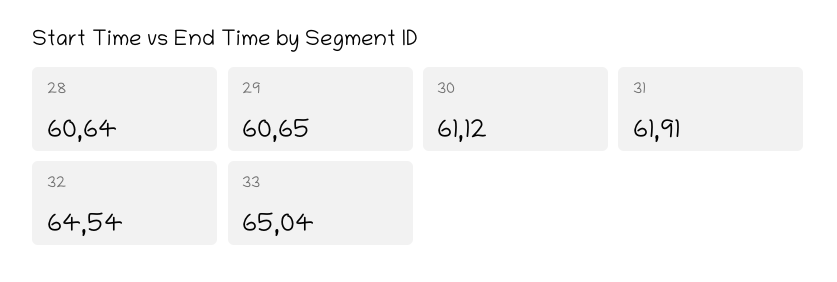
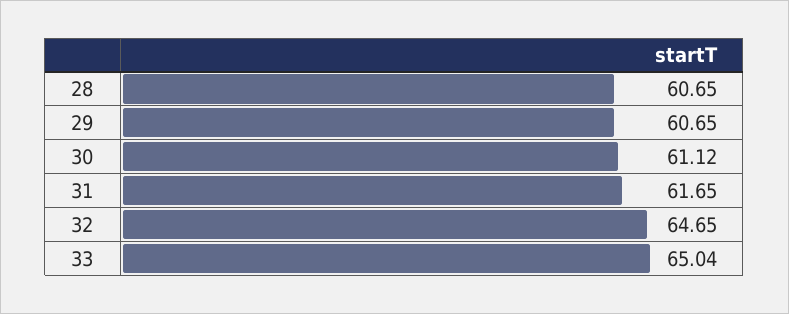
  {
-   "28": 60.64,
+   "28": 60.65,
    "29": 60.65,
    "30": 61.12,
-   "31": 61.91,
+   "31": 61.65,
-   "32": 64.54,
+   "32": 64.65,
    "33": 65.04
  }

